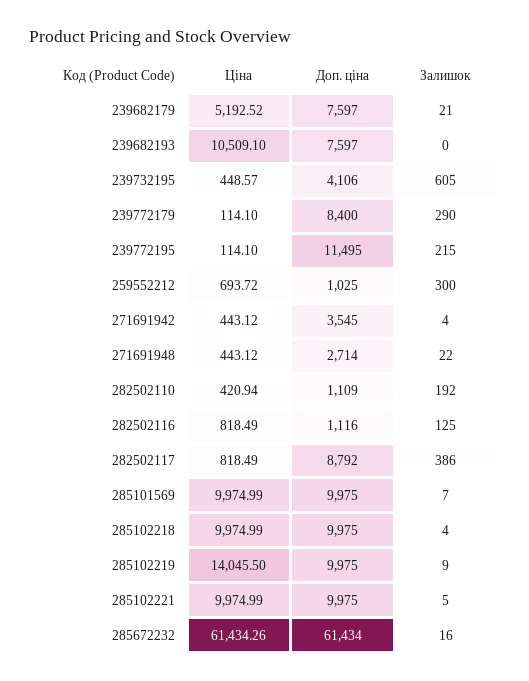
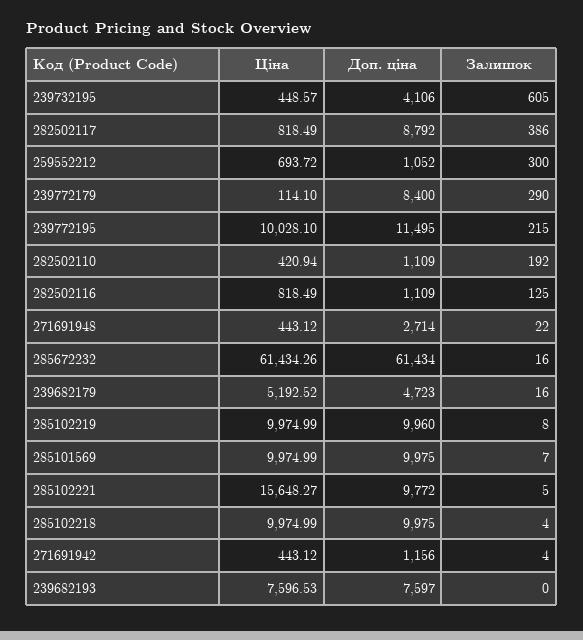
  {
    "Ціна": {
      "239682179": 5192.52,
-     "239682193": 10509.1,
+     "239682193": 7596.53,
      "239732195": 448.57,
      "239772179": 114.1,
-     "239772195": 114.1,
+     "239772195": 10028.1,
      "259552212": 693.72,
      "271691942": 443.12,
      "271691948": 443.12,
      "282502110": 420.94,
      "282502116": 818.49,
      "282502117": 818.49,
      "285101569": 9974.99,
      "285102218": 9974.99,
-     "285102219": 14045.5,
+     "285102219": 9974.99,
-     "285102221": 9974.99,
+     "285102221": 15648.27,
      "285672232": 61434.26
    },
    "Доп. ціна": {
-     "239682179": 7597,
+     "239682179": 4723,
      "239682193": 7597,
      "239732195": 4106,
      "239772179": 8400,
      "239772195": 11495,
-     "259552212": 1025,
+     "259552212": 1052,
-     "271691942": 3545,
+     "271691942": 1156,
      "271691948": 2714,
      "282502110": 1109,
-     "282502116": 1116,
+     "282502116": 1109,
      "282502117": 8792,
      "285101569": 9975,
      "285102218": 9975,
-     "285102219": 9975,
+     "285102219": 9960,
-     "285102221": 9975,
+     "285102221": 9772,
      "285672232": 61434
    },
    "Залишок": {
-     "239682179": 21,
+     "239682179": 16,
      "239682193": 0,
      "239732195": 605,
      "239772179": 290,
      "239772195": 215,
      "259552212": 300,
      "271691942": 4,
      "271691948": 22,
      "282502110": 192,
      "282502116": 125,
      "282502117": 386,
      "285101569": 7,
      "285102218": 4,
-     "285102219": 9,
+     "285102219": 8,
      "285102221": 5,
      "285672232": 16
    }
  }

